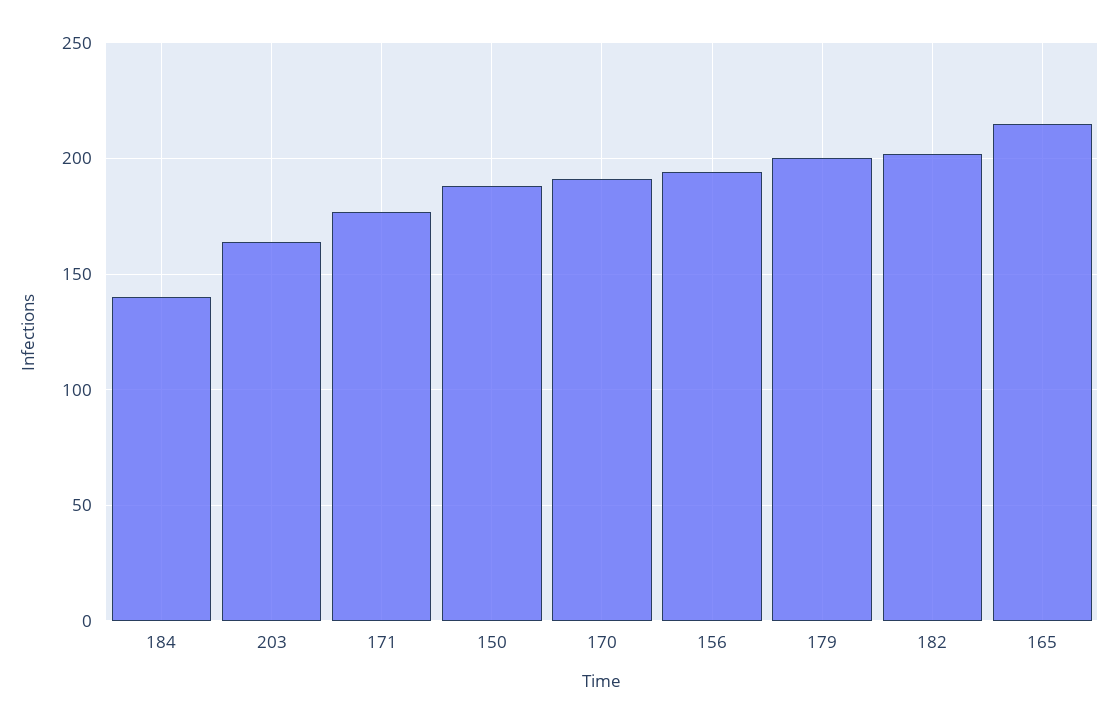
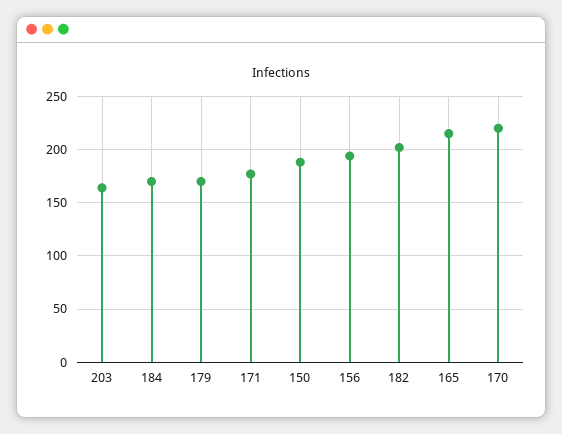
  {
-   "184": 140,
+   "184": 170,
    "203": 165,
    "171": 175,
    "150": 190,
-   "170": 190,
+   "170": 220,
    "156": 195,
-   "179": 200,
+   "179": 170,
    "182": 200,
    "165": 215
  }

